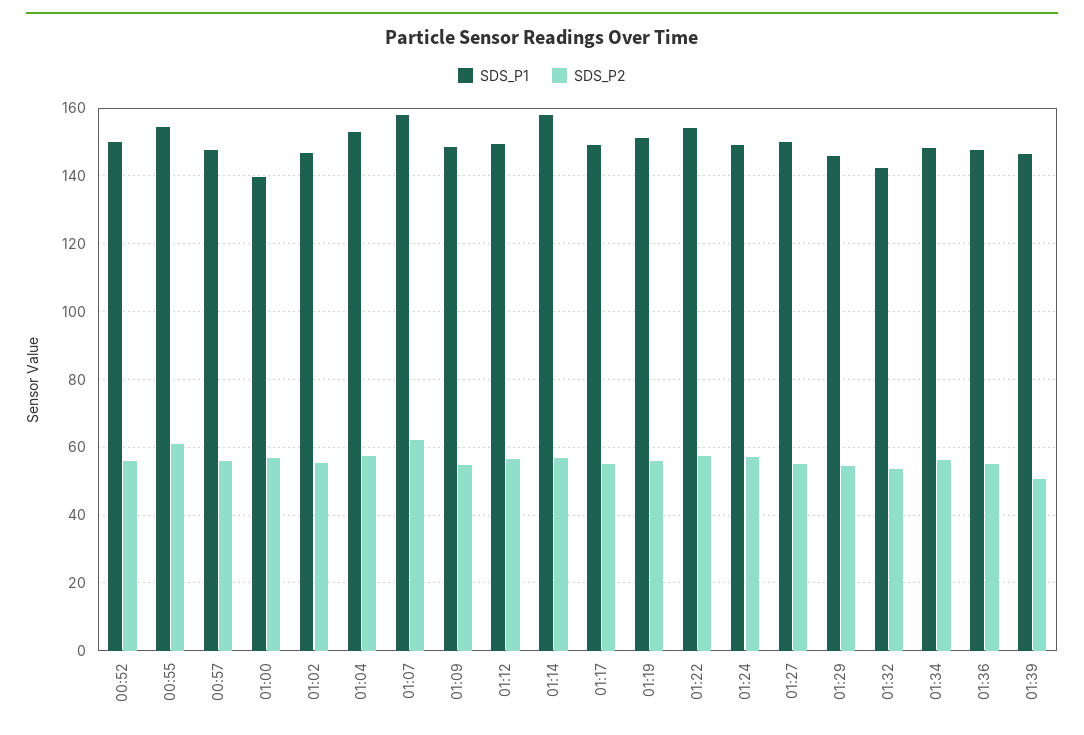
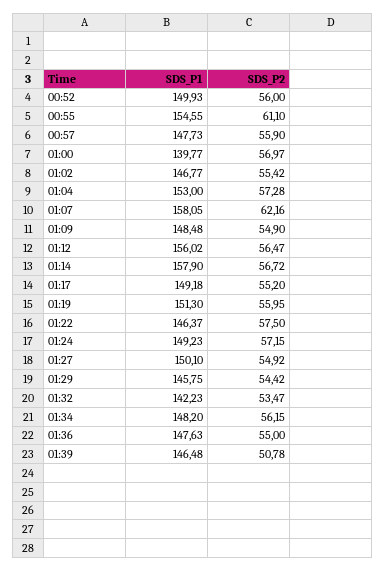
  {
    "SDS_P1": {
      "00:52": 149.93,
      "00:55": 154.55,
      "00:57": 147.73,
      "01:00": 139.77,
      "01:02": 146.77,
      "01:04": 153,
      "01:07": 158.05,
      "01:09": 148.48,
-     "01:12": 150,
+     "01:12": 156.02,
      "01:14": 157.9,
      "01:17": 149.18,
      "01:19": 151.3,
-     "01:22": 154,
+     "01:22": 146.37,
      "01:24": 149.23,
      "01:27": 150.1,
      "01:29": 145.75,
      "01:32": 142.23,
      "01:34": 148.2,
      "01:36": 147.63,
      "01:39": 146.48
    },
    "SDS_P2": {
      "00:52": 56,
      "00:55": 61.1,
      "00:57": 55.9,
      "01:00": 56.97,
      "01:02": 55.42,
      "01:04": 57.28,
      "01:07": 62.16,
      "01:09": 54.9,
      "01:12": 56.47,
      "01:14": 56.72,
      "01:17": 55.2,
      "01:19": 55.95,
      "01:22": 57.5,
      "01:24": 57.15,
      "01:27": 54.92,
      "01:29": 54.42,
      "01:32": 53.47,
      "01:34": 56.15,
      "01:36": 55,
      "01:39": 50.78
    }
  }

